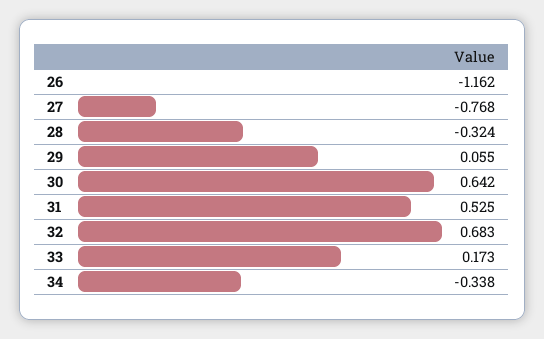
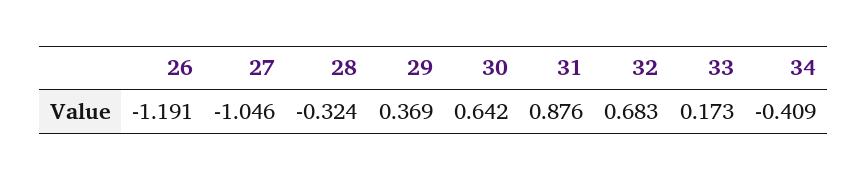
  {
-   "26": -1.162,
+   "26": -1.191,
-   "27": -0.768,
+   "27": -1.046,
    "28": -0.324,
-   "29": 0.055,
+   "29": 0.369,
    "30": 0.642,
-   "31": 0.525,
+   "31": 0.876,
    "32": 0.683,
    "33": 0.173,
-   "34": -0.338
+   "34": -0.409
  }

